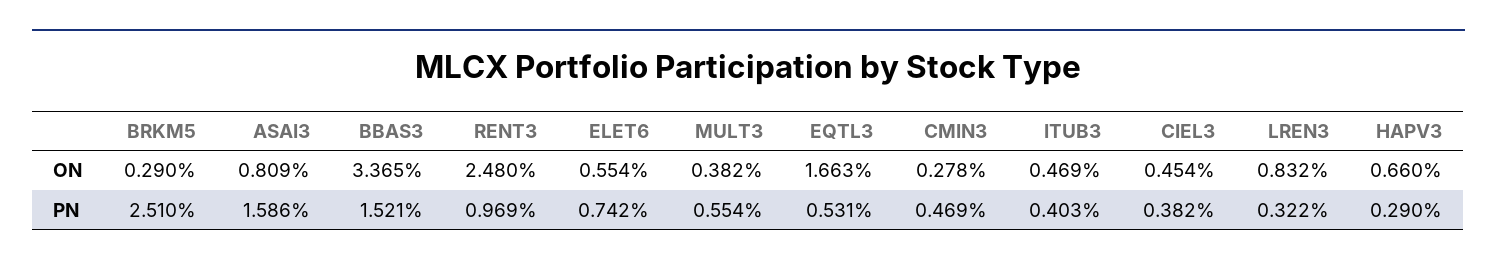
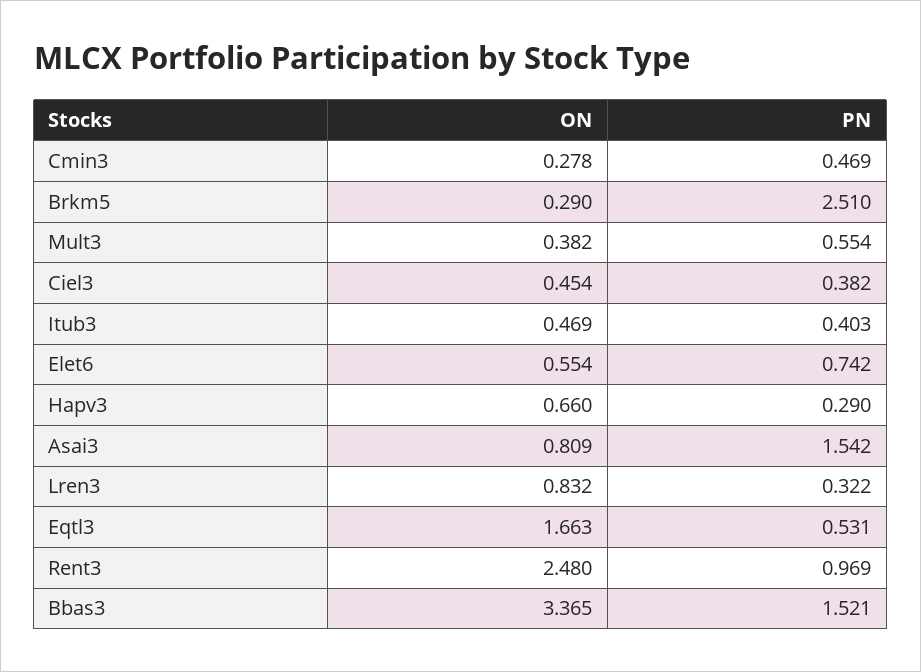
  {
    "BRKM5": {
      "ON": 0.29,
      "PN": 2.51
    },
    "ASAI3": {
      "ON": 0.809,
-     "PN": 1.586
+     "PN": 1.542
    },
    "BBAS3": {
      "ON": 3.365,
      "PN": 1.521
    },
    "RENT3": {
      "ON": 2.48,
      "PN": 0.969
    },
    "ELET6": {
      "ON": 0.554,
      "PN": 0.742
    },
    "MULT3": {
      "ON": 0.382,
      "PN": 0.554
    },
    "EQTL3": {
      "ON": 1.663,
      "PN": 0.531
    },
    "CMIN3": {
      "ON": 0.278,
      "PN": 0.469
    },
    "ITUB3": {
      "ON": 0.469,
      "PN": 0.403
    },
    "CIEL3": {
      "ON": 0.454,
      "PN": 0.382
    },
    "LREN3": {
      "ON": 0.832,
      "PN": 0.322
    },
    "HAPV3": {
      "ON": 0.66,
      "PN": 0.29
    }
  }

